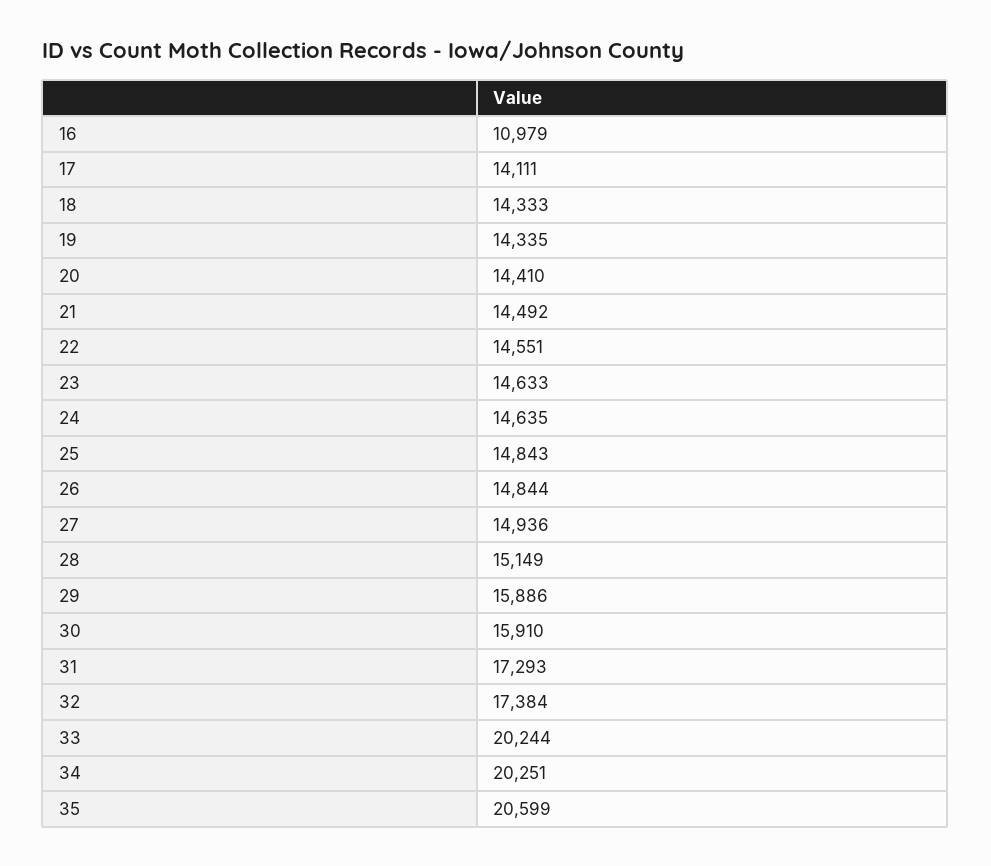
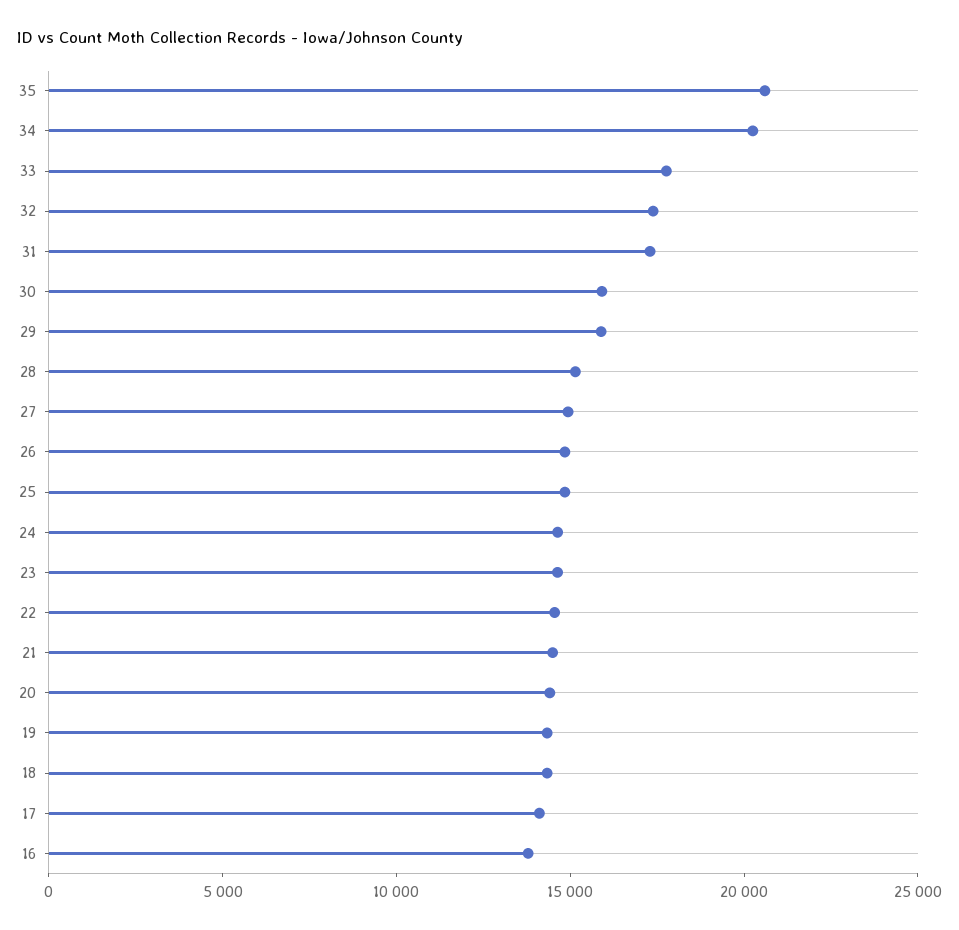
  {
-   "16": 10979,
+   "16": 14000,
    "17": 14111,
    "18": 14333,
    "19": 14335,
    "20": 14410,
    "21": 14492,
    "22": 14551,
    "23": 14633,
    "24": 14635,
    "25": 14843,
    "26": 14844,
    "27": 14936,
    "28": 15149,
    "29": 15886,
    "30": 15910,
    "31": 17293,
    "32": 17384,
-   "33": 20244,
+   "33": 18000,
    "34": 20251,
    "35": 20599
  }

